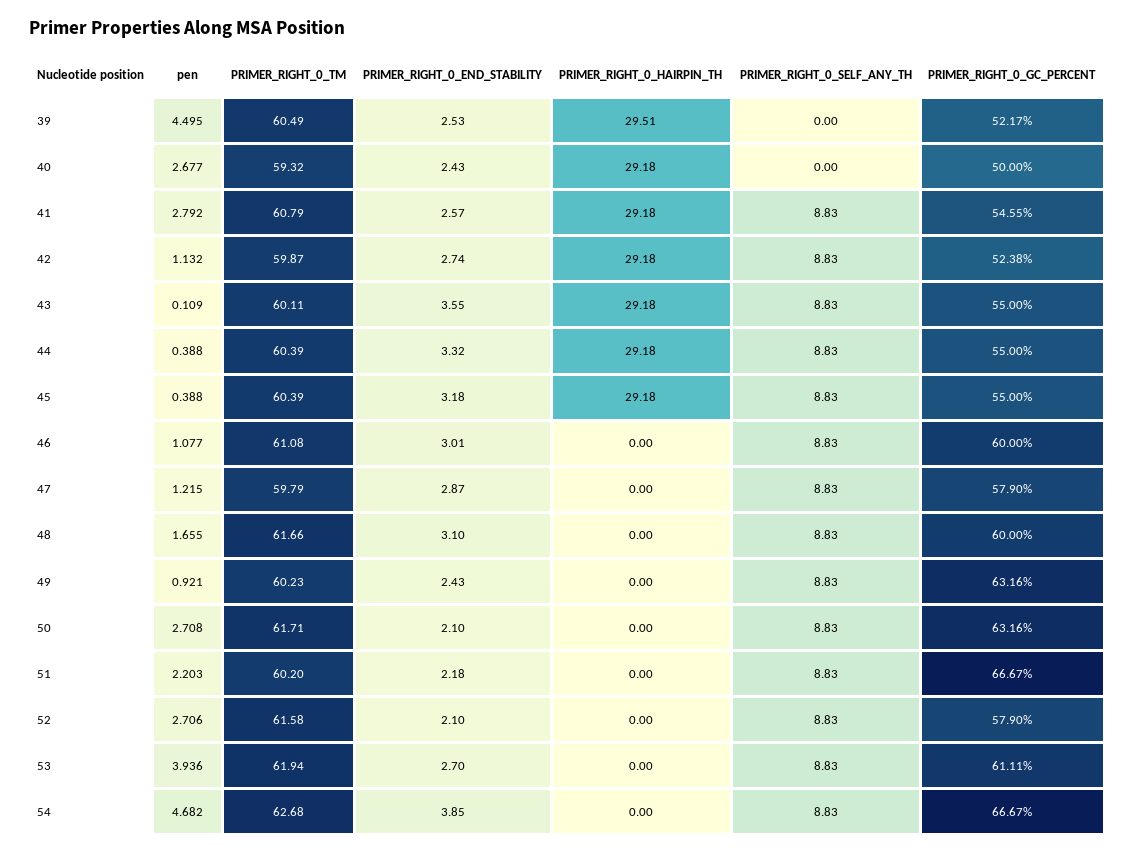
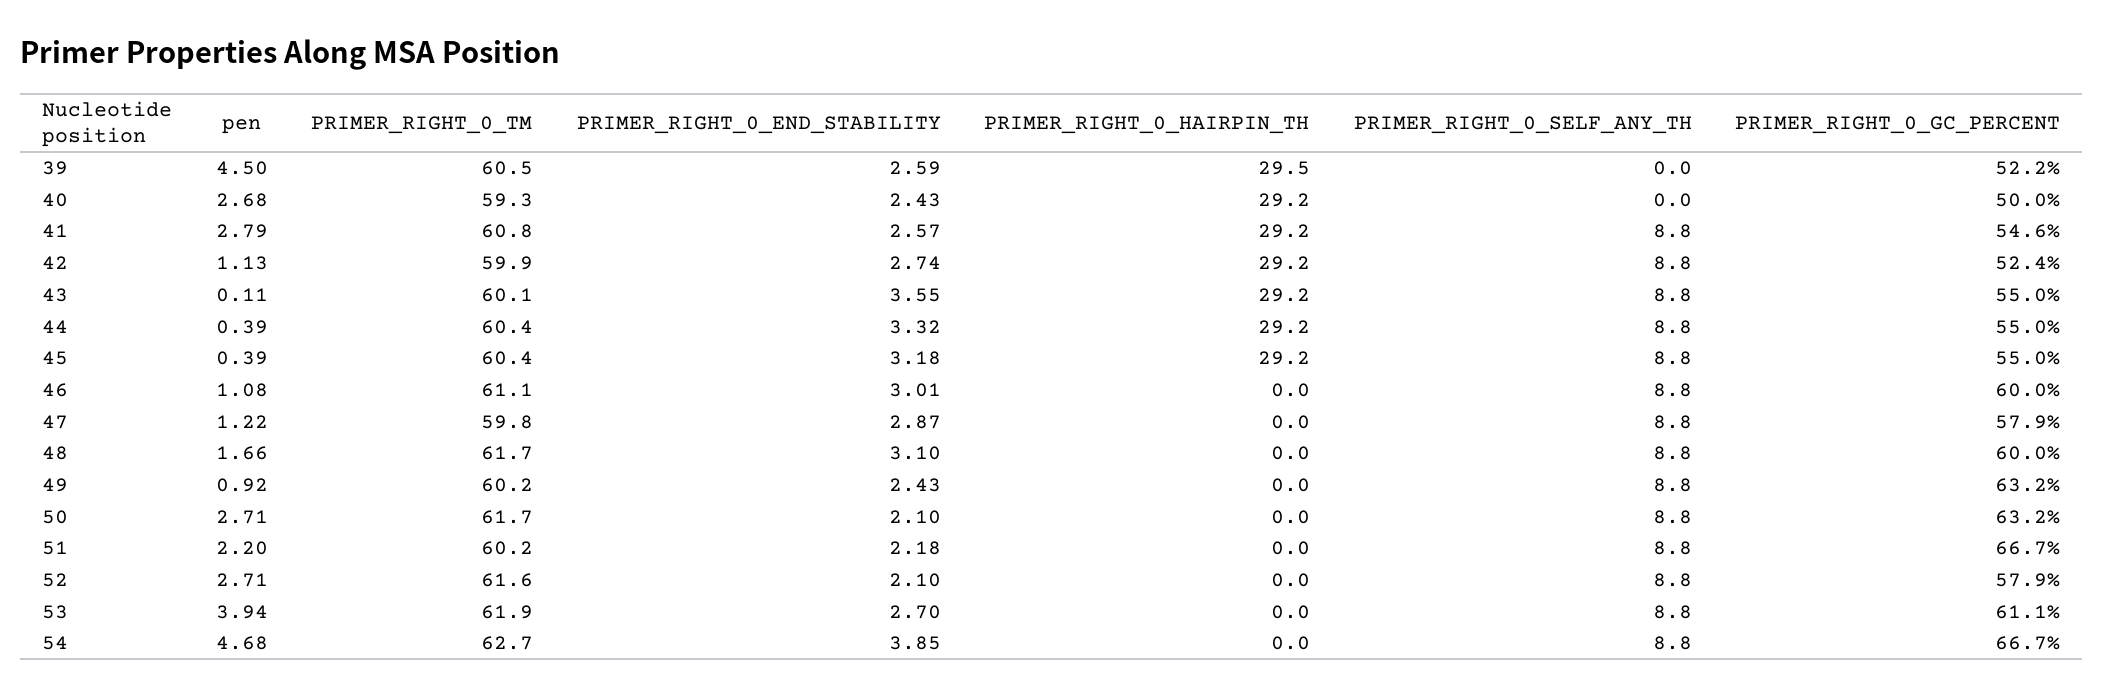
  {
    "pen": {
      "39": 4.495,
      "40": 2.677,
      "41": 2.792,
      "42": 1.132,
      "43": 0.109,
      "44": 0.388,
      "45": 0.388,
      "46": 1.077,
      "47": 1.215,
      "48": 1.655,
      "49": 0.921,
      "50": 2.708,
      "51": 2.203,
      "52": 2.706,
      "53": 3.936,
      "54": 4.682
    },
    "PRIMER_RIGHT_0_TM": {
      "39": 60.49,
      "40": 59.32,
      "41": 60.79,
      "42": 59.87,
      "43": 60.11,
      "44": 60.39,
      "45": 60.39,
      "46": 61.08,
      "47": 59.79,
      "48": 61.66,
      "49": 60.23,
      "50": 61.71,
      "51": 60.2,
      "52": 61.58,
      "53": 61.94,
      "54": 62.68
    },
    "PRIMER_RIGHT_0_END_STABILITY": {
-     "39": 2.53,
+     "39": 2.59,
      "40": 2.43,
      "41": 2.57,
      "42": 2.74,
      "43": 3.55,
      "44": 3.32,
      "45": 3.18,
      "46": 3.01,
      "47": 2.87,
      "48": 3.1,
      "49": 2.43,
      "50": 2.1,
      "51": 2.18,
      "52": 2.1,
      "53": 2.7,
      "54": 3.85
    },
    "PRIMER_RIGHT_0_HAIRPIN_TH": {
      "39": 29.51,
      "40": 29.18,
      "41": 29.18,
      "42": 29.18,
      "43": 29.18,
      "44": 29.18,
      "45": 29.18,
      "46": 0,
      "47": 0,
      "48": 0,
      "49": 0,
      "50": 0,
      "51": 0,
      "52": 0,
      "53": 0,
      "54": 0
    },
    "PRIMER_RIGHT_0_SELF_ANY_TH": {
      "39": 0,
      "40": 0,
      "41": 8.83,
      "42": 8.83,
      "43": 8.83,
      "44": 8.83,
      "45": 8.83,
      "46": 8.83,
      "47": 8.83,
      "48": 8.83,
      "49": 8.83,
      "50": 8.83,
      "51": 8.83,
      "52": 8.83,
      "53": 8.83,
      "54": 8.83
    },
    "PRIMER_RIGHT_0_GC_PERCENT": {
      "39": 52.17,
      "40": 50,
      "41": 54.55,
      "42": 52.38,
      "43": 55,
      "44": 55,
      "45": 55,
      "46": 60,
      "47": 57.9,
      "48": 60,
      "49": 63.16,
      "50": 63.16,
      "51": 66.67,
      "52": 57.9,
      "53": 61.11,
      "54": 66.67
    }
  }

